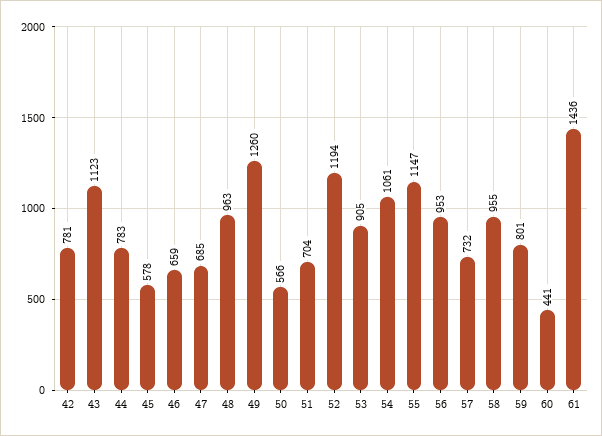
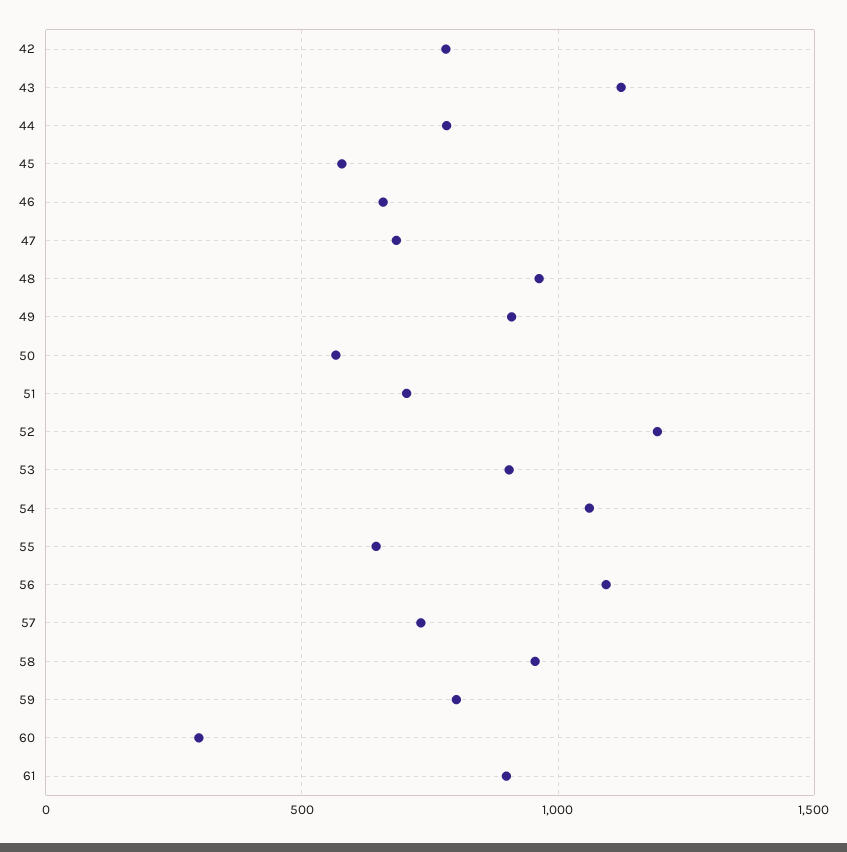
  {
    "42": 781,
    "43": 1123,
    "44": 783,
    "45": 578,
    "46": 659,
    "47": 685,
    "48": 963,
-   "49": 1260,
+   "49": 900,
    "50": 566,
    "51": 704,
    "52": 1194,
    "53": 905,
    "54": 1061,
-   "55": 1147,
+   "55": 650,
-   "56": 953,
+   "56": 1100,
    "57": 732,
    "58": 955,
    "59": 801,
-   "60": 441,
+   "60": 300,
-   "61": 1436
+   "61": 900
  }

